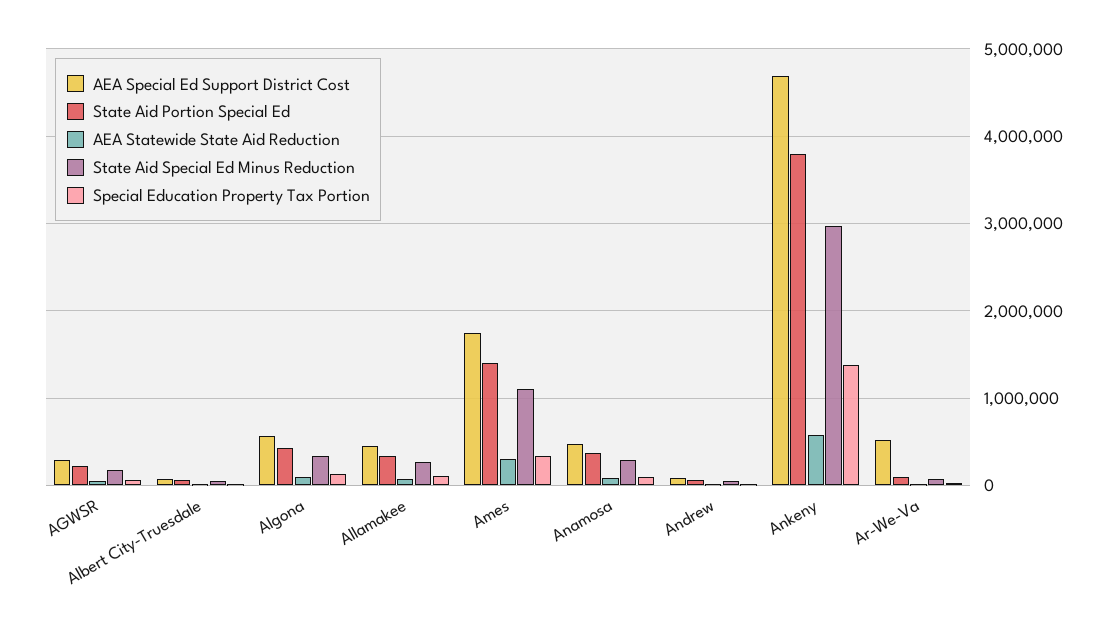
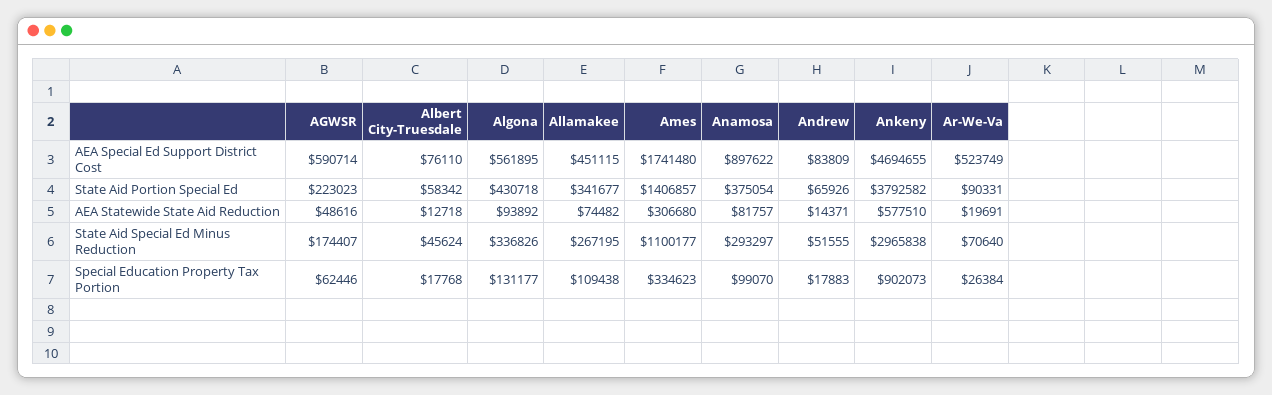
  {
    "AEA Special Ed Support District Cost": {
-     "AGWSR": 300000,
+     "AGWSR": 590714,
      "Albert City-Truesdale": 76110,
      "Algona": 561895,
      "Allamakee": 451115,
      "Ames": 1741480,
-     "Anamosa": 500000,
+     "Anamosa": 897622,
      "Andrew": 83809,
      "Ankeny": 4694655,
      "Ar-We-Va": 523749
    },
    "State Aid Portion Special Ed": {
      "AGWSR": 223023,
      "Albert City-Truesdale": 58342,
      "Algona": 430718,
      "Allamakee": 341677,
      "Ames": 1406857,
      "Anamosa": 375054,
      "Andrew": 65926,
      "Ankeny": 3792582,
      "Ar-We-Va": 90331
    },
    "AEA Statewide State Aid Reduction": {
      "AGWSR": 48616,
      "Albert City-Truesdale": 12718,
      "Algona": 93892,
      "Allamakee": 74482,
      "Ames": 306680,
      "Anamosa": 81757,
      "Andrew": 14371,
      "Ankeny": 577510,
      "Ar-We-Va": 19691
    },
    "State Aid Special Ed Minus Reduction": {
      "AGWSR": 174407,
      "Albert City-Truesdale": 45624,
      "Algona": 336826,
      "Allamakee": 267195,
      "Ames": 1100177,
      "Anamosa": 293297,
      "Andrew": 51555,
      "Ankeny": 2965838,
      "Ar-We-Va": 70640
    },
    "Special Education Property Tax Portion": {
      "AGWSR": 62446,
      "Albert City-Truesdale": 17768,
      "Algona": 131177,
      "Allamakee": 109438,
      "Ames": 334623,
      "Anamosa": 99070,
      "Andrew": 17883,
-     "Ankeny": 1400000,
+     "Ankeny": 902073,
      "Ar-We-Va": 26384
    }
  }

